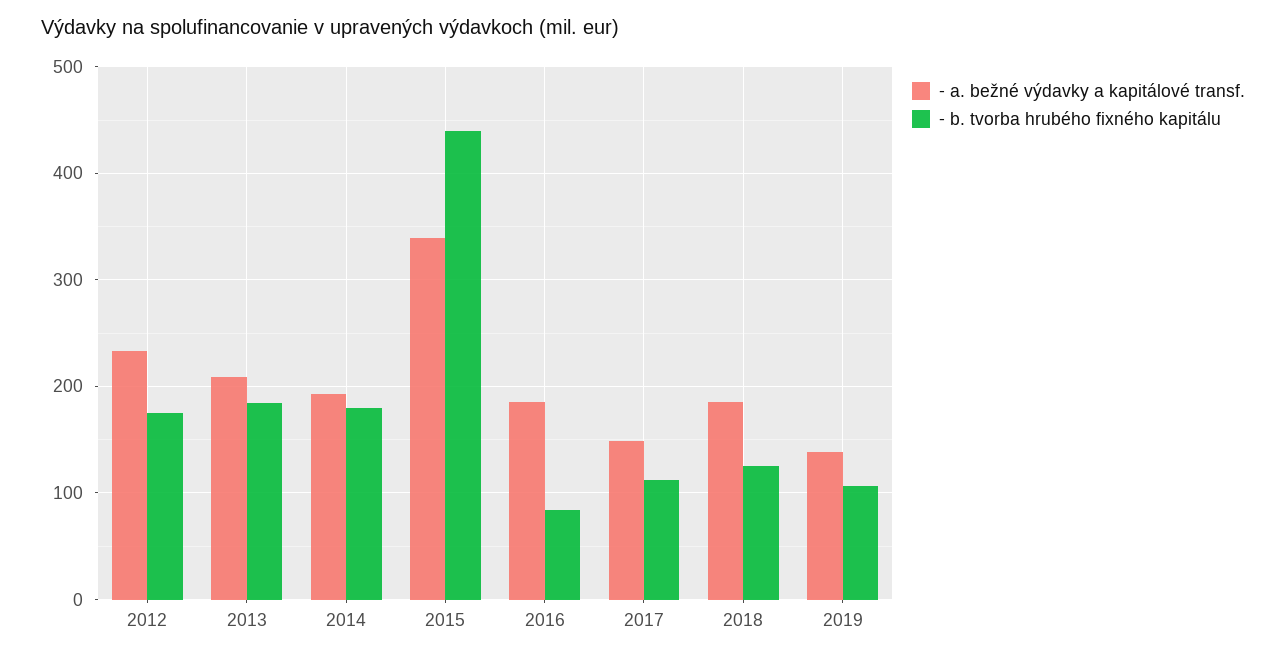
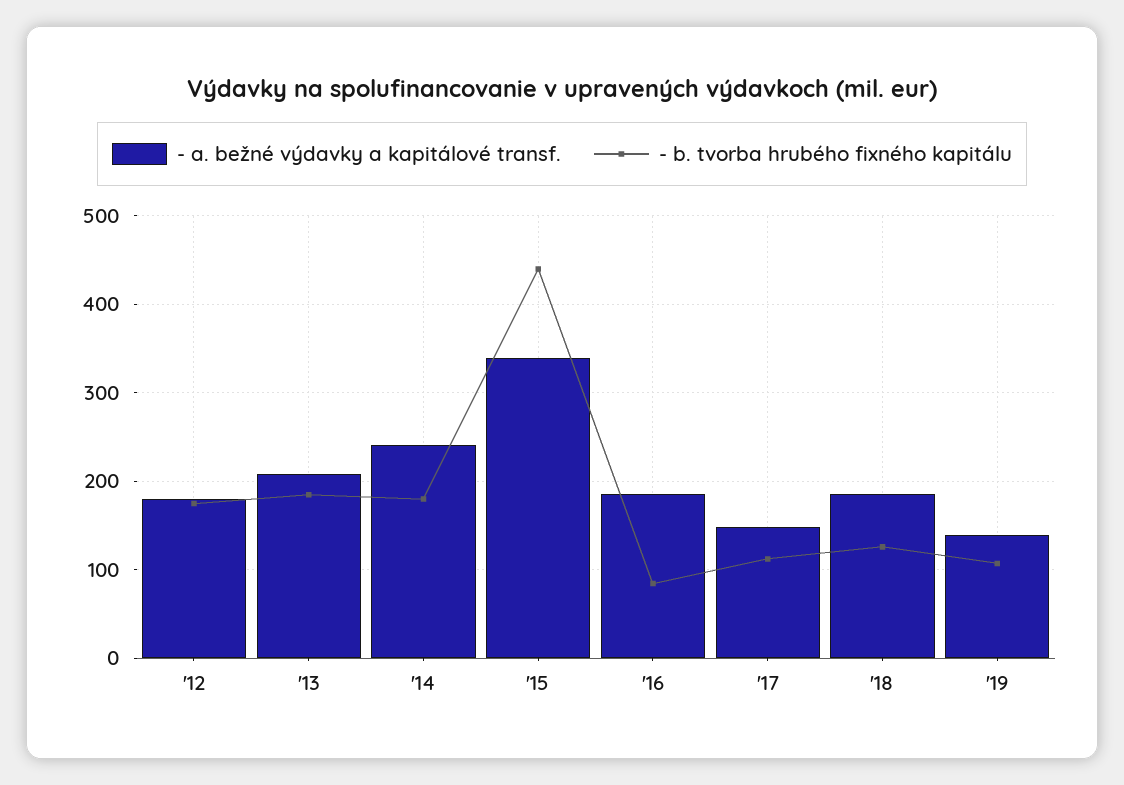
  {
    "- a. bežné výdavky a kapitálové transf.": {
-     "2012": 230,
+     "2012": 180,
      "2013": 210,
-     "2014": 190,
+     "2014": 240,
      "2015": 340,
      "2016": 190,
      "2017": 150,
      "2018": 190,
      "2019": 140
    },
    "- b. tvorba hrubého fixného kapitálu": {
      "2012": 170,
      "2013": 180,
      "2014": 180,
      "2015": 440,
      "2016": 80,
      "2017": 110,
      "2018": 130,
      "2019": 110
    }
  }

